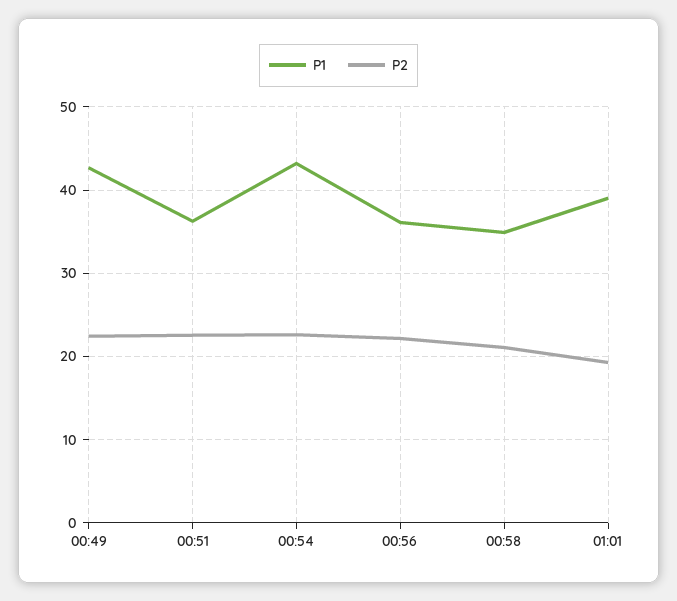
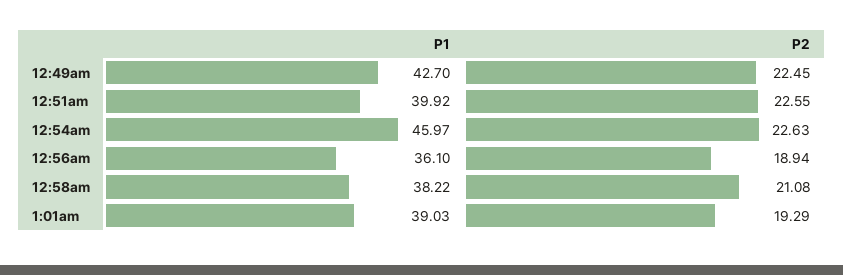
  {
    "P1": {
      "00:49": 42.7,
-     "00:51": 36,
+     "00:51": 39.92,
-     "00:54": 43,
+     "00:54": 45.97,
      "00:56": 36.1,
-     "00:58": 35,
+     "00:58": 38.22,
      "01:01": 39.03
    },
    "P2": {
      "00:49": 22.45,
      "00:51": 22.55,
      "00:54": 22.63,
-     "00:56": 22,
+     "00:56": 18.94,
      "00:58": 21.08,
      "01:01": 19.29
    }
  }

